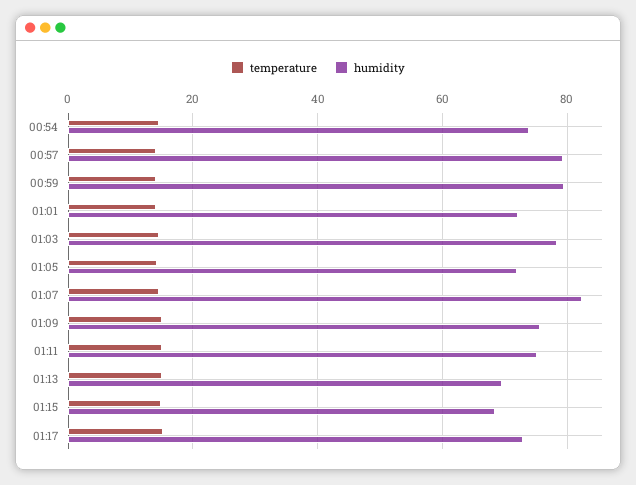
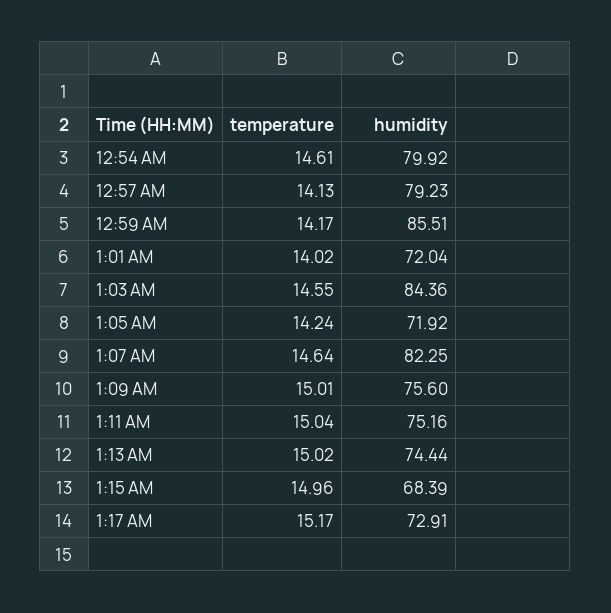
  {
    "temperature": {
      "00:54": 14.61,
      "00:57": 14.13,
      "00:59": 14.17,
      "01:01": 14.02,
      "01:03": 14.55,
      "01:05": 14.24,
      "01:07": 14.64,
      "01:09": 15.01,
      "01:11": 15.04,
      "01:13": 15.02,
      "01:15": 14.96,
      "01:17": 15.17
    },
    "humidity": {
-     "00:54": 74,
+     "00:54": 79.92,
      "00:57": 79.23,
-     "00:59": 80,
+     "00:59": 85.51,
      "01:01": 72.04,
-     "01:03": 78,
+     "01:03": 84.36,
      "01:05": 71.92,
      "01:07": 82.25,
      "01:09": 75.6,
      "01:11": 75.16,
-     "01:13": 70,
+     "01:13": 74.44,
      "01:15": 68.39,
      "01:17": 72.91
    }
  }

